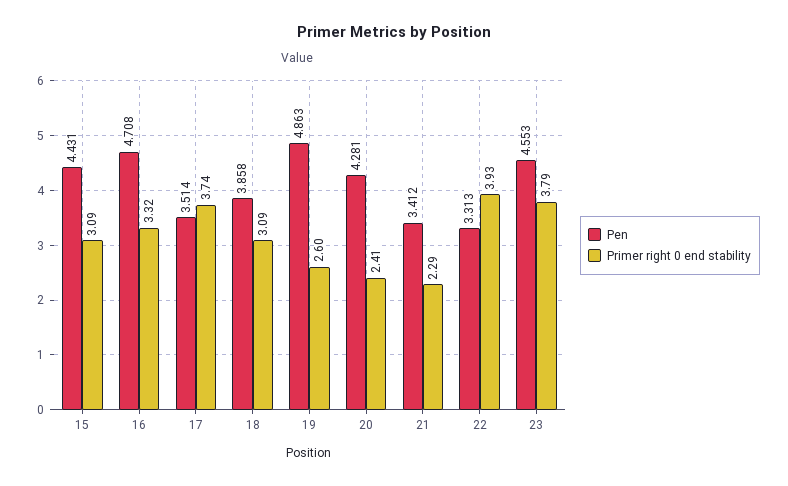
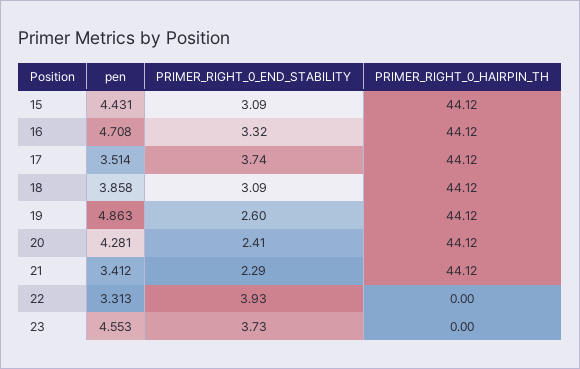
  {
    "Pen": {
      "15": 4.431,
      "16": 4.708,
      "17": 3.514,
      "18": 3.858,
      "19": 4.863,
      "20": 4.281,
      "21": 3.412,
      "22": 3.313,
      "23": 4.553
    },
    "Primer right 0 end stability": {
      "15": 3.09,
      "16": 3.32,
      "17": 3.74,
      "18": 3.09,
      "19": 2.6,
      "20": 2.41,
      "21": 2.29,
      "22": 3.93,
-     "23": 3.79
+     "23": 3.73
-   }
+   },
+   "PRIMER_RIGHT_0_HAIRPIN_TH": {
+     "15": 44.12,
+     "16": 44.12,
+     "17": 44.12,
+     "18": 44.12,
+     "19": 44.12,
+     "20": 44.12,
+     "21": 44.12,
+     "22": 0,
+     "23": 0
+   }
  }

